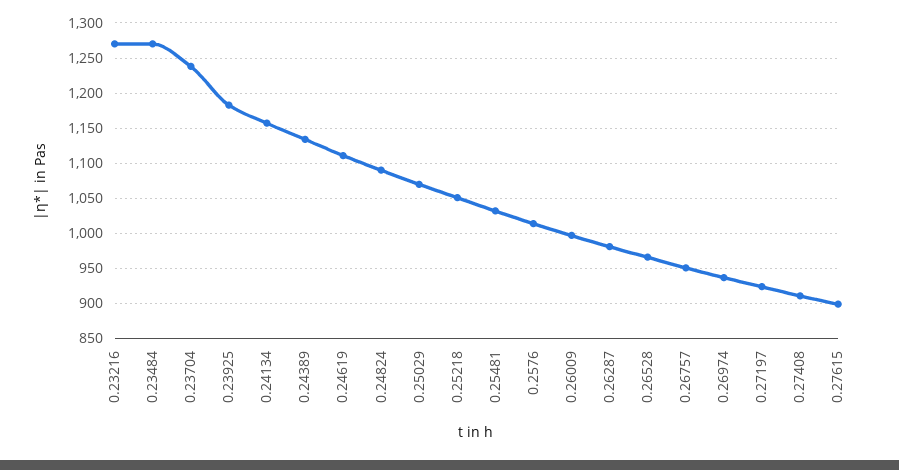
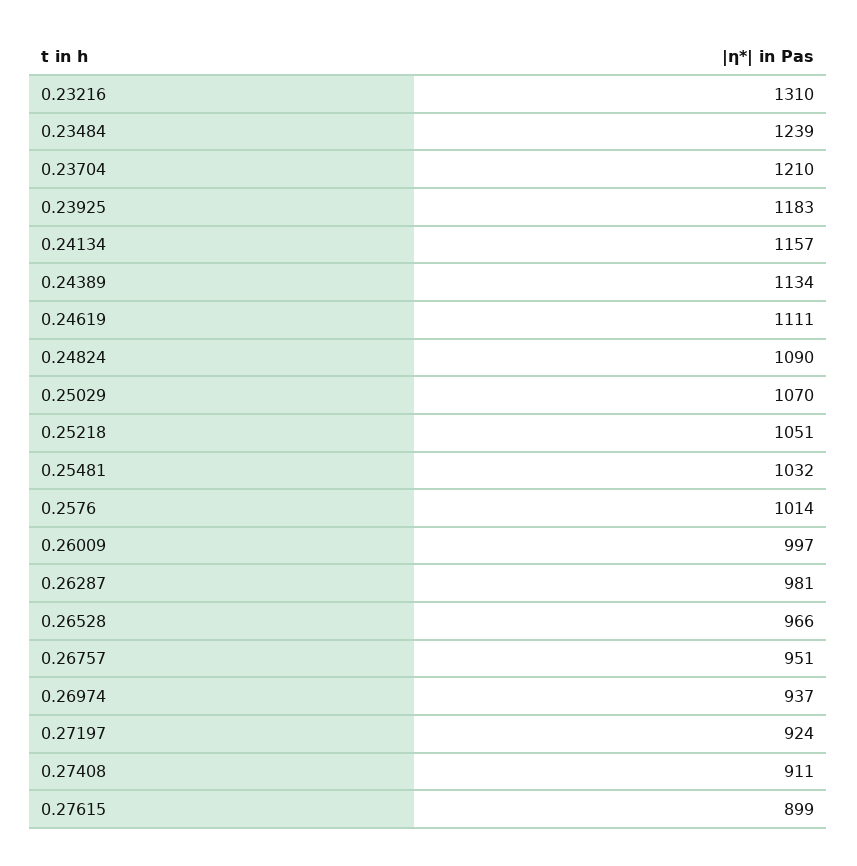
  {
-   "0.23216": 1270,
+   "0.23216": 1310,
-   "0.23484": 1270,
+   "0.23484": 1239,
-   "0.23704": 1240,
+   "0.23704": 1210,
    "0.23925": 1183,
    "0.24134": 1157,
    "0.24389": 1134,
    "0.24619": 1111,
    "0.24824": 1090,
    "0.25029": 1070,
    "0.25218": 1051,
    "0.25481": 1032,
    "0.2576": 1014,
    "0.26009": 997,
    "0.26287": 981,
    "0.26528": 966,
    "0.26757": 951,
    "0.26974": 937,
    "0.27197": 924,
    "0.27408": 911,
    "0.27615": 899
  }

